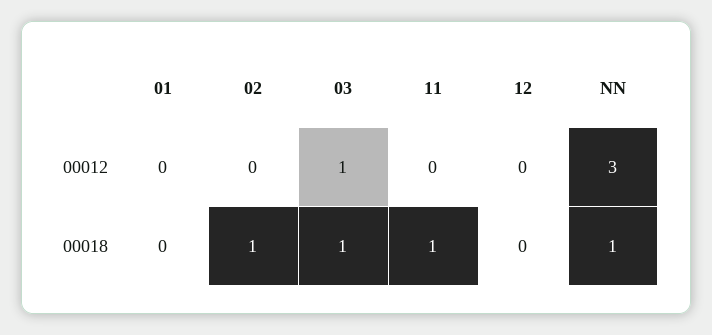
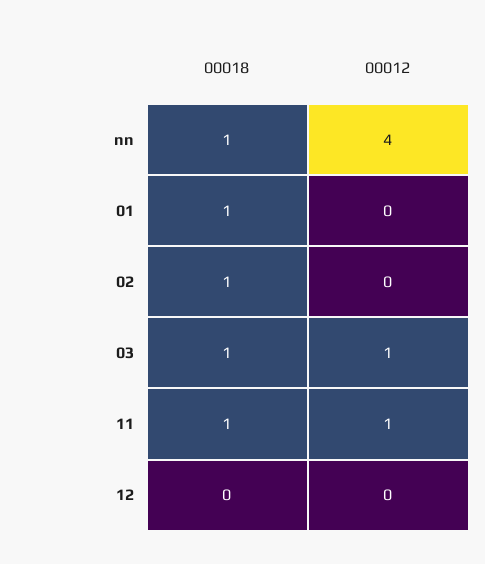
  {
    "01": {
      "00012": 0,
-     "00018": 0
+     "00018": 1
    },
    "02": {
      "00012": 0,
      "00018": 1
    },
    "03": {
      "00012": 1,
      "00018": 1
    },
    "11": {
-     "00012": 0,
+     "00012": 1,
      "00018": 1
    },
    "12": {
      "00012": 0,
      "00018": 0
    },
    "NN": {
-     "00012": 3,
+     "00012": 4,
      "00018": 1
    }
  }

